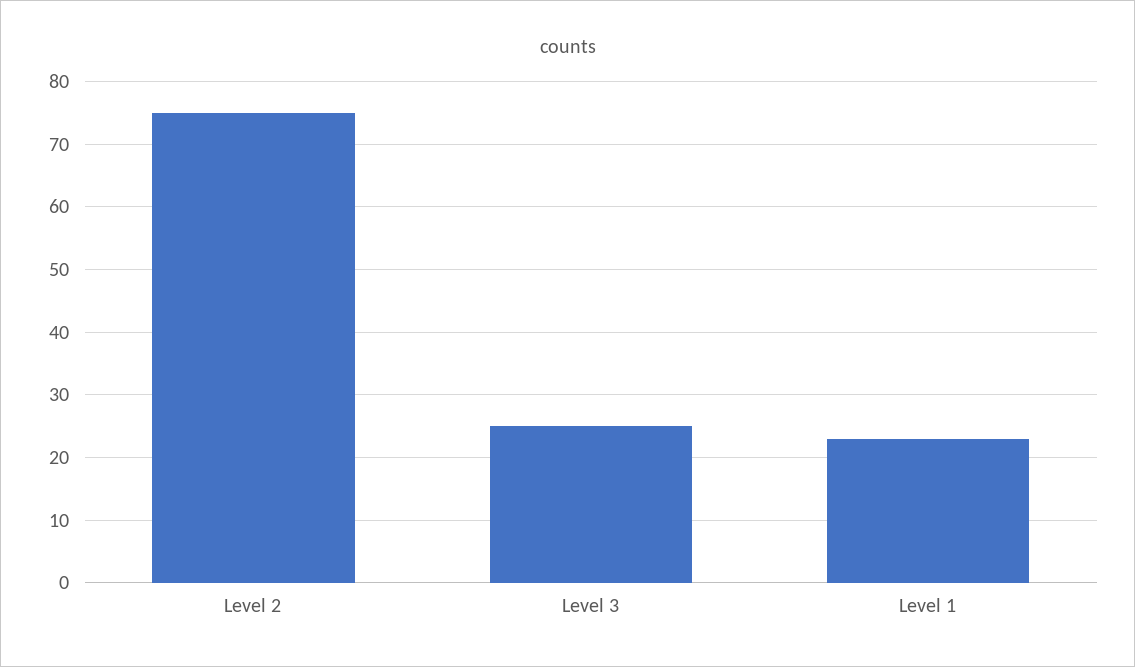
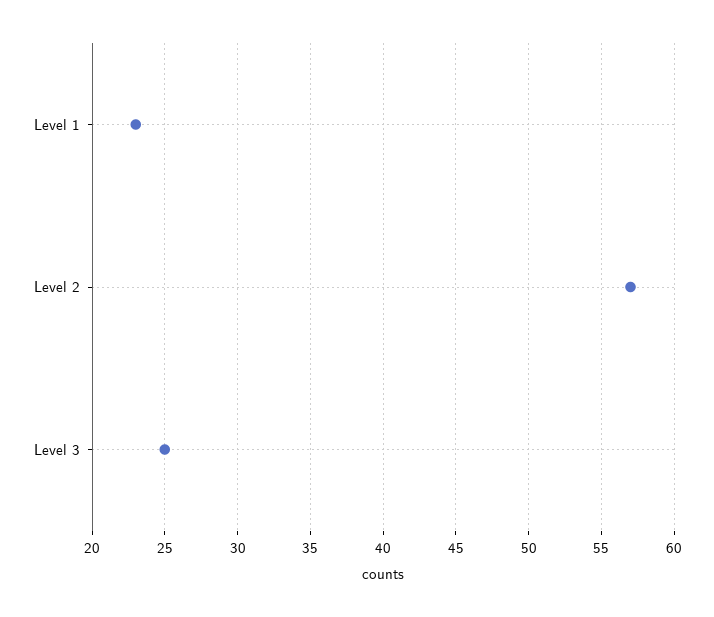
  {
-   "Level 2": 75,
+   "Level 2": 57,
    "Level 3": 25,
    "Level 1": 23
  }

